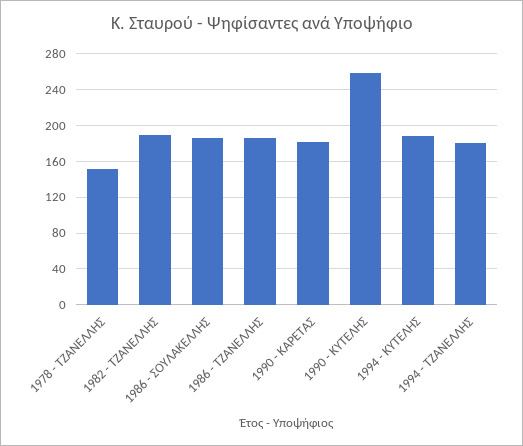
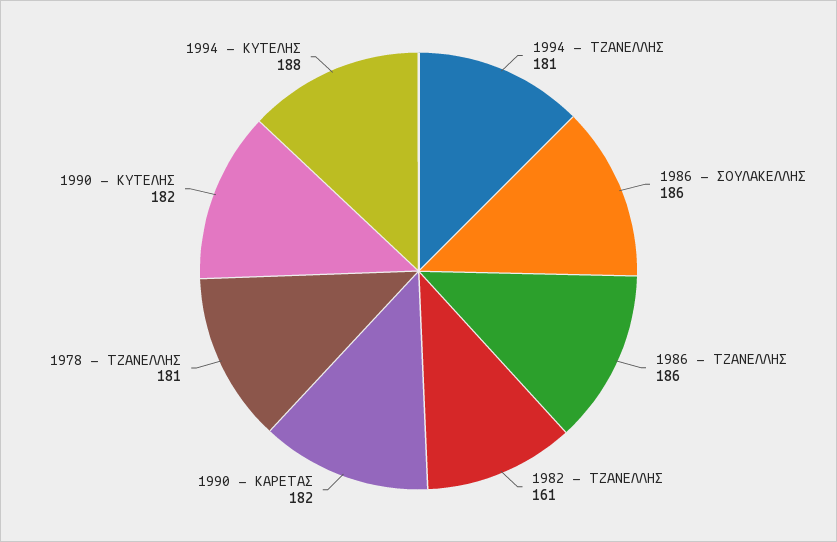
  {
-   "1978 - ΤΖΑΝΕΛΛΗΣ": 150,
+   "1978 - ΤΖΑΝΕΛΛΗΣ": 181,
-   "1982 - ΤΖΑΝΕΛΛΗΣ": 190,
+   "1982 - ΤΖΑΝΕΛΛΗΣ": 161,
    "1986 - ΣΟΥΛΑΚΕΛΛΗΣ": 186,
    "1986 - ΤΖΑΝΕΛΛΗΣ": 186,
    "1990 - ΚΑΡΕΤΑΣ": 182,
-   "1990 - ΚΥΤΕΛΗΣ": 260,
+   "1990 - ΚΥΤΕΛΗΣ": 182,
    "1994 - ΚΥΤΕΛΗΣ": 188,
    "1994 - ΤΖΑΝΕΛΛΗΣ": 181
  }

